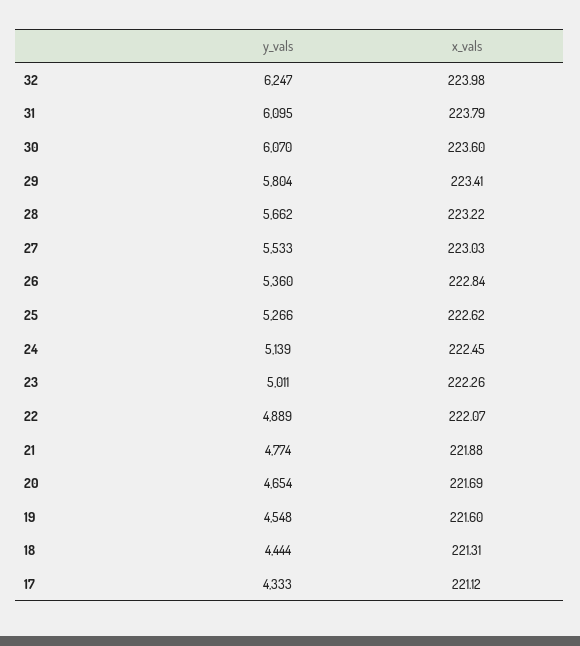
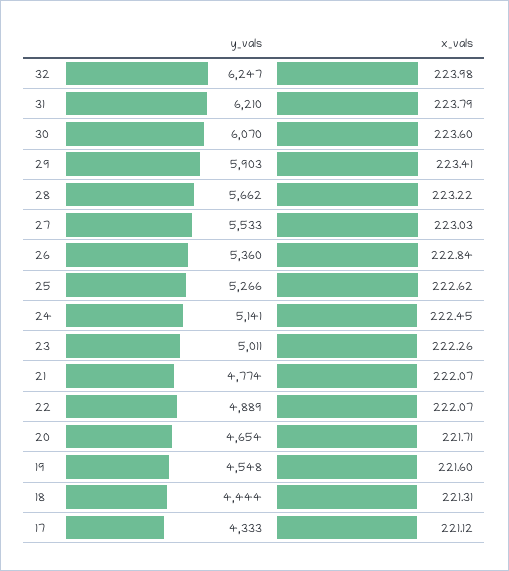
  {
    "y_vals": {
      "32": 6247,
-     "31": 6095,
+     "31": 6210,
      "30": 6070,
-     "29": 5804,
+     "29": 5903,
      "28": 5662,
      "27": 5533,
      "26": 5360,
      "25": 5266,
-     "24": 5139,
+     "24": 5141,
      "23": 5011,
      "22": 4889,
      "21": 4774,
      "20": 4654,
      "19": 4548,
      "18": 4444,
      "17": 4333
    },
    "x_vals": {
      "32": 223.98,
      "31": 223.79,
      "30": 223.6,
      "29": 223.41,
      "28": 223.22,
      "27": 223.03,
      "26": 222.84,
      "25": 222.62,
      "24": 222.45,
      "23": 222.26,
      "22": 222.07,
-     "21": 221.88,
+     "21": 222.07,
-     "20": 221.69,
+     "20": 221.71,
      "19": 221.6,
      "18": 221.31,
      "17": 221.12
    }
  }

